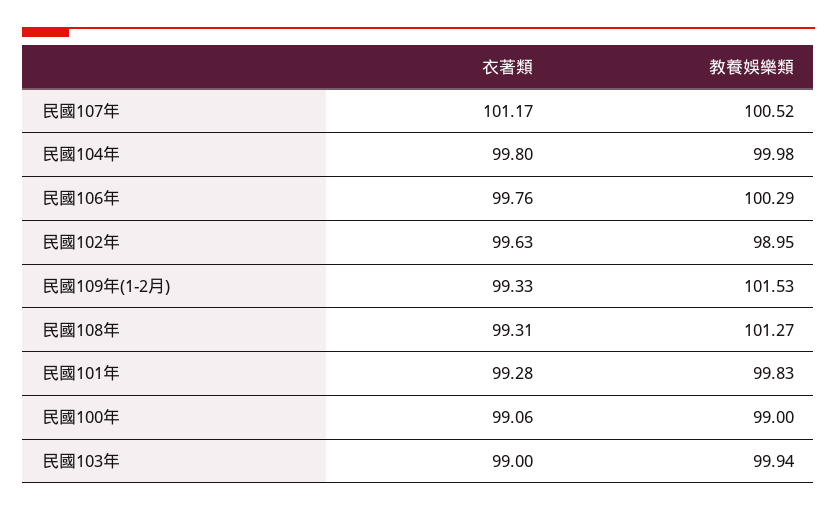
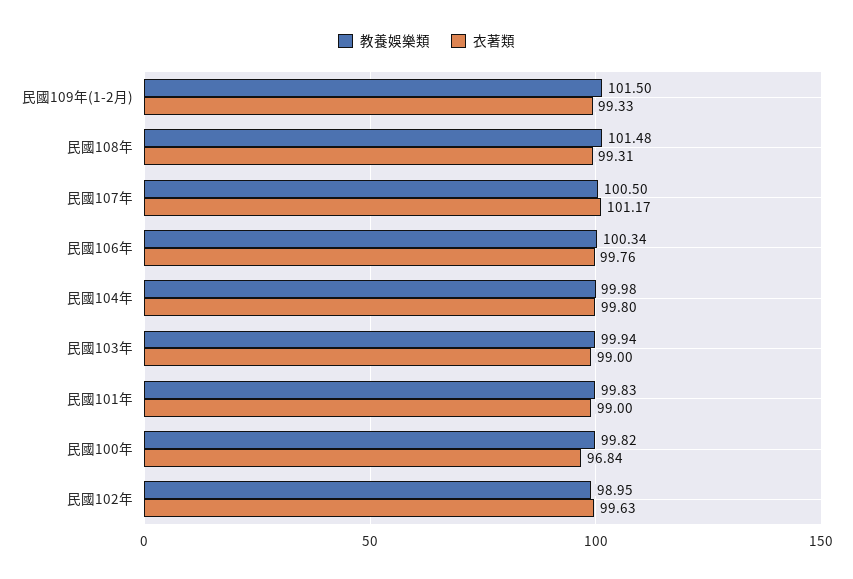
  {
    "衣著類": {
      "民國107年": 101.17,
      "民國104年": 99.8,
      "民國106年": 99.76,
      "民國102年": 99.63,
      "民國109年(1-2月)": 99.33,
      "民國108年": 99.31,
-     "民國101年": 99.28,
+     "民國101年": 99,
-     "民國100年": 99.06,
+     "民國100年": 96.84,
      "民國103年": 99
    },
    "教養娛樂類": {
-     "民國107年": 100.52,
+     "民國107年": 100.5,
      "民國104年": 99.98,
-     "民國106年": 100.29,
+     "民國106年": 100.34,
      "民國102年": 98.95,
-     "民國109年(1-2月)": 101.53,
+     "民國109年(1-2月)": 101.5,
-     "民國108年": 101.27,
+     "民國108年": 101.48,
      "民國101年": 99.83,
-     "民國100年": 99,
+     "民國100年": 99.82,
      "民國103年": 99.94
    }
  }

